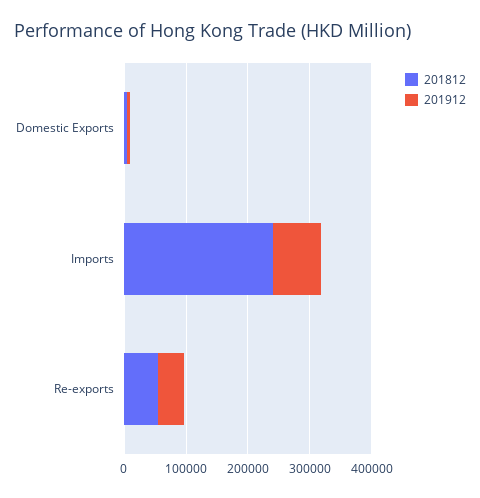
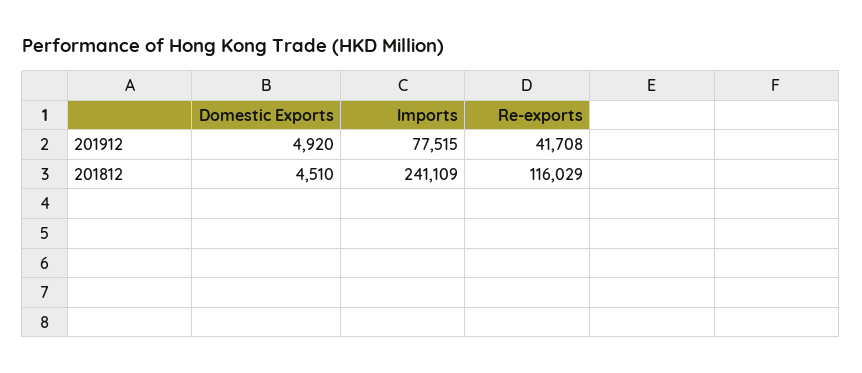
  {
    "201812": {
      "Domestic Exports": 4510,
      "Imports": 241109,
-     "Re-exports": 60000
+     "Re-exports": 116029
    },
    "201912": {
      "Domestic Exports": 4920,
      "Imports": 77515,
      "Re-exports": 41708
    }
  }

